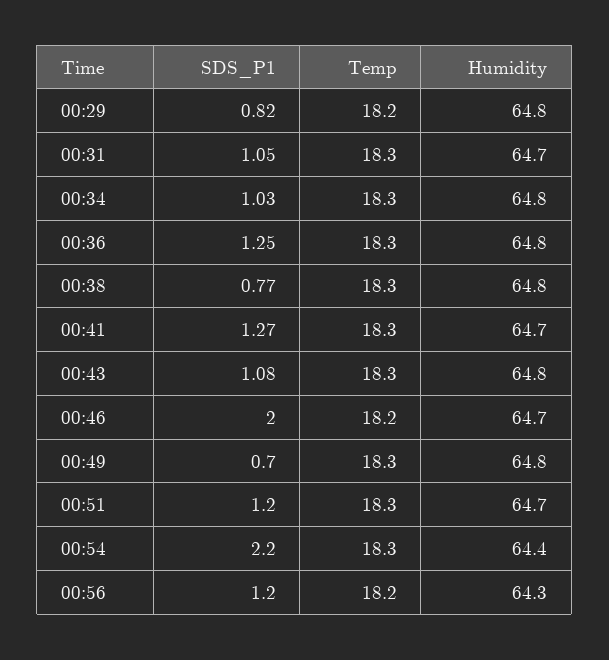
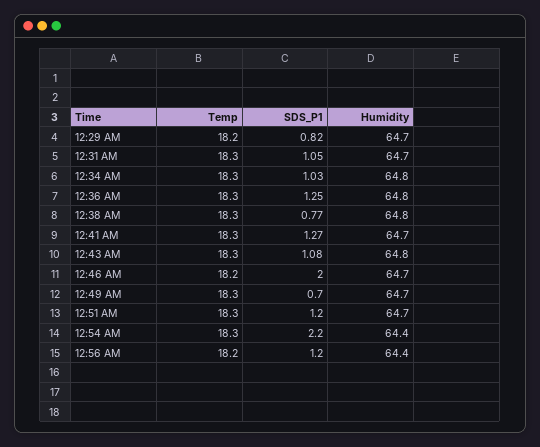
  {
    "SDS_P1": {
      "00:29": 0.82,
      "00:31": 1.05,
      "00:34": 1.03,
      "00:36": 1.25,
      "00:38": 0.77,
      "00:41": 1.27,
      "00:43": 1.08,
      "00:46": 2,
      "00:49": 0.7,
      "00:51": 1.2,
      "00:54": 2.2,
      "00:56": 1.2
    },
    "Temp": {
      "00:29": 18.2,
      "00:31": 18.3,
      "00:34": 18.3,
      "00:36": 18.3,
      "00:38": 18.3,
      "00:41": 18.3,
      "00:43": 18.3,
      "00:46": 18.2,
      "00:49": 18.3,
      "00:51": 18.3,
      "00:54": 18.3,
      "00:56": 18.2
    },
    "Humidity": {
-     "00:29": 64.8,
+     "00:29": 64.7,
      "00:31": 64.7,
      "00:34": 64.8,
      "00:36": 64.8,
      "00:38": 64.8,
      "00:41": 64.7,
      "00:43": 64.8,
      "00:46": 64.7,
-     "00:49": 64.8,
+     "00:49": 64.7,
      "00:51": 64.7,
      "00:54": 64.4,
-     "00:56": 64.3
+     "00:56": 64.4
    }
  }

